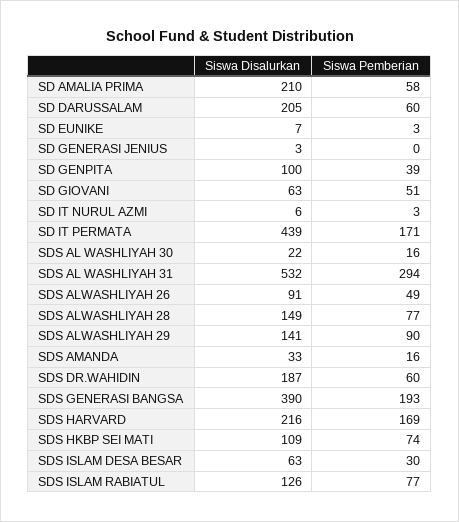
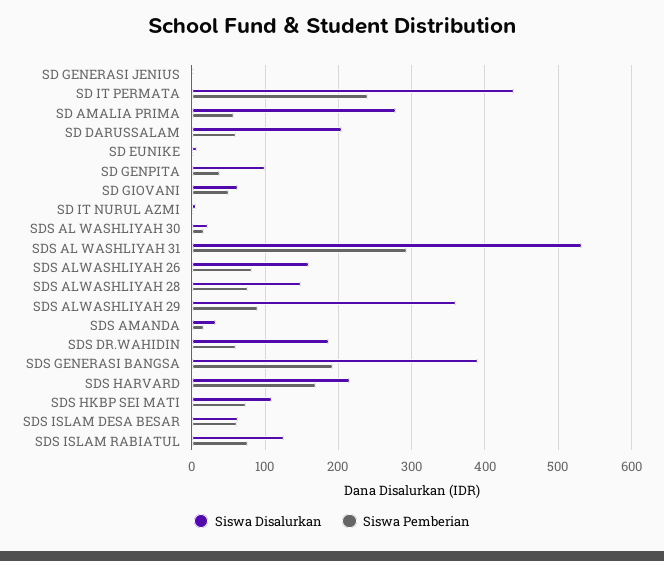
  {
    "Siswa Disalurkan": {
-     "SD AMALIA PRIMA": 210,
+     "SD AMALIA PRIMA": 280,
      "SD DARUSSALAM": 205,
      "SD EUNIKE": 7,
      "SD GENERASI JENIUS": 3,
      "SD GENPITA": 100,
      "SD GIOVANI": 63,
      "SD IT NURUL AZMI": 6,
      "SD IT PERMATA": 439,
      "SDS AL WASHLIYAH 30": 22,
      "SDS AL WASHLIYAH 31": 532,
-     "SDS ALWASHLIYAH 26": 91,
+     "SDS ALWASHLIYAH 26": 160,
      "SDS ALWASHLIYAH 28": 149,
-     "SDS ALWASHLIYAH 29": 141,
+     "SDS ALWASHLIYAH 29": 360,
      "SDS AMANDA": 33,
      "SDS DR.WAHIDIN": 187,
      "SDS GENERASI BANGSA": 390,
      "SDS HARVARD": 216,
      "SDS HKBP SEI MATI": 109,
      "SDS ISLAM DESA BESAR": 63,
      "SDS ISLAM RABIATUL": 126
    },
    "Siswa Pemberian": {
      "SD AMALIA PRIMA": 58,
      "SD DARUSSALAM": 60,
      "SD EUNIKE": 3,
      "SD GENERASI JENIUS": 0,
      "SD GENPITA": 39,
      "SD GIOVANI": 51,
      "SD IT NURUL AZMI": 3,
-     "SD IT PERMATA": 171,
+     "SD IT PERMATA": 240,
      "SDS AL WASHLIYAH 30": 16,
      "SDS AL WASHLIYAH 31": 294,
-     "SDS ALWASHLIYAH 26": 49,
+     "SDS ALWASHLIYAH 26": 80,
      "SDS ALWASHLIYAH 28": 77,
      "SDS ALWASHLIYAH 29": 90,
      "SDS AMANDA": 16,
      "SDS DR.WAHIDIN": 60,
      "SDS GENERASI BANGSA": 193,
      "SDS HARVARD": 169,
      "SDS HKBP SEI MATI": 74,
-     "SDS ISLAM DESA BESAR": 30,
+     "SDS ISLAM DESA BESAR": 60,
      "SDS ISLAM RABIATUL": 77
    }
  }

